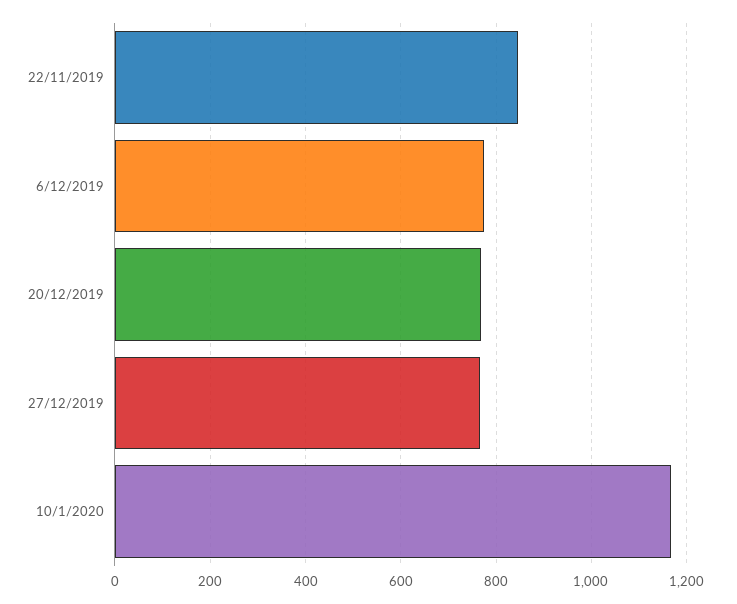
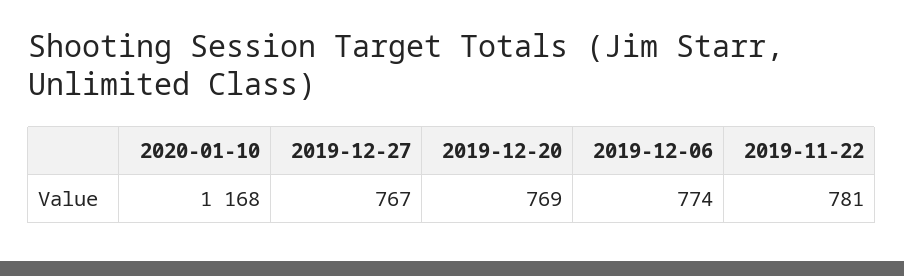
  {
-   "22/11/2019": 840,
+   "22/11/2019": 781,
    "6/12/2019": 774,
    "20/12/2019": 769,
    "27/12/2019": 767,
    "10/1/2020": 1168
  }

